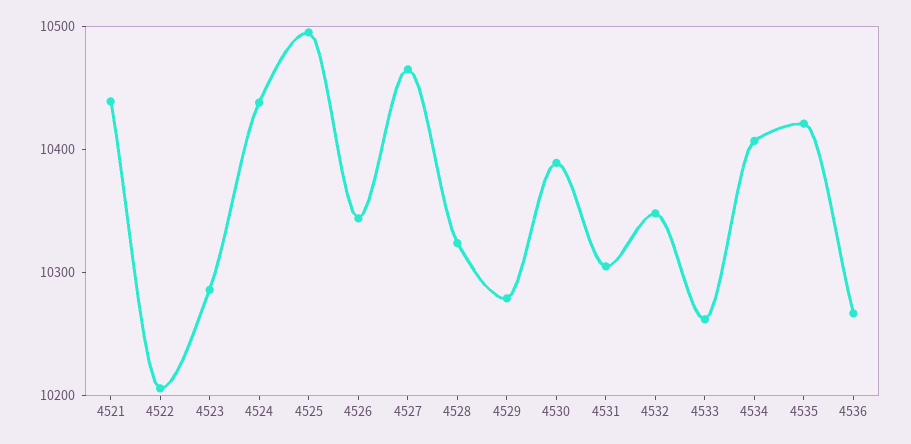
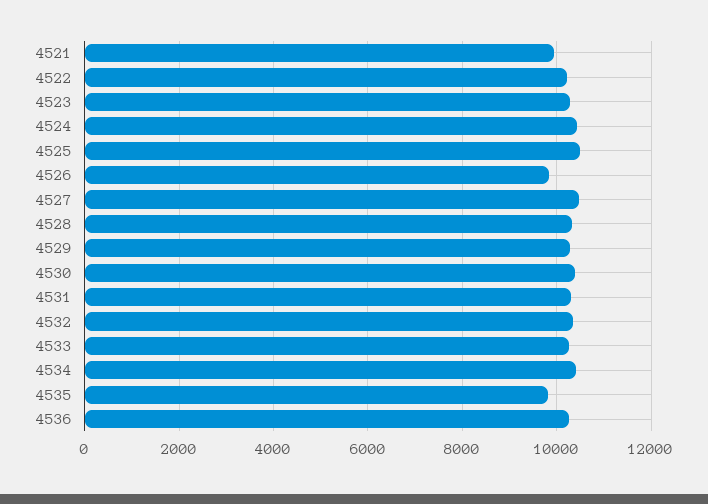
  {
-   "4521": 10440,
+   "4521": 10000,
    "4522": 10200,
    "4523": 10280,
    "4524": 10440,
    "4525": 10500,
-   "4526": 10340,
+   "4526": 9800,
    "4527": 10460,
    "4528": 10320,
    "4529": 10280,
    "4530": 10380,
    "4531": 10300,
    "4532": 10340,
    "4533": 10260,
    "4534": 10400,
-   "4535": 10420,
+   "4535": 9800,
    "4536": 10260
  }

